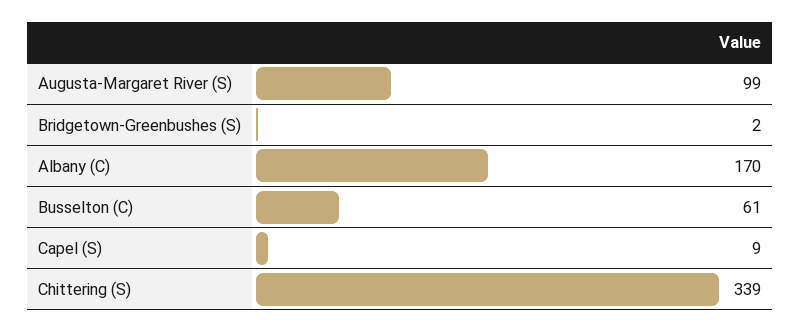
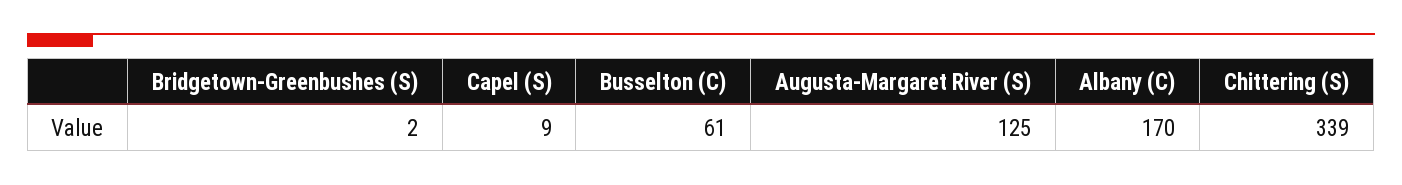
  {
-   "Augusta-Margaret River (S)": 99,
+   "Augusta-Margaret River (S)": 125,
    "Bridgetown-Greenbushes (S)": 2,
    "Albany (C)": 170,
    "Busselton (C)": 61,
    "Capel (S)": 9,
    "Chittering (S)": 339
  }

